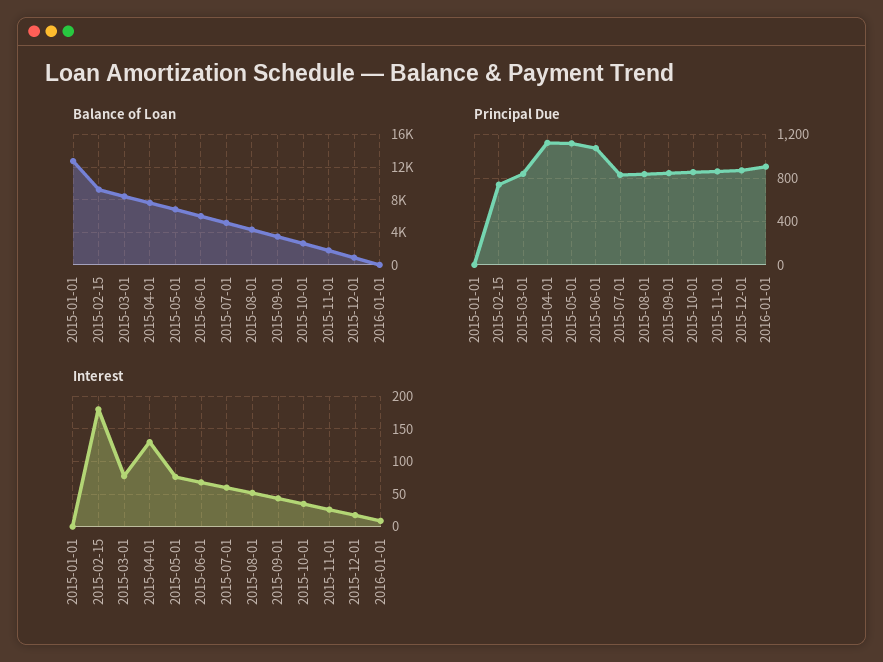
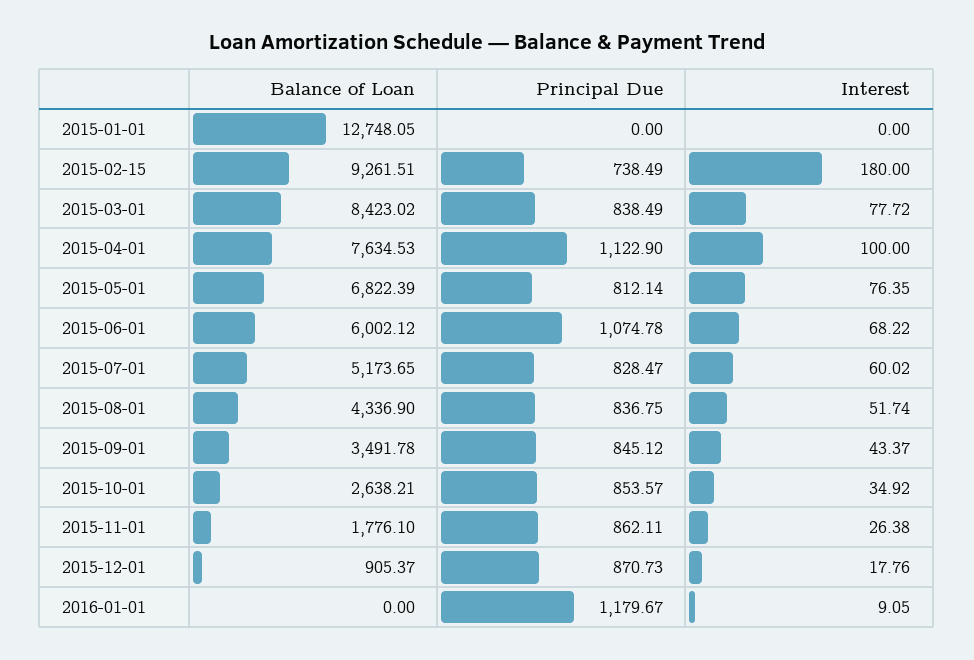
  {
    "Balance of Loan": {
      "2015-01-01": 12748.05,
      "2015-02-15": 9261.51,
      "2015-03-01": 8423.02,
      "2015-04-01": 7634.53,
      "2015-05-01": 6822.39,
      "2015-06-01": 6002.12,
      "2015-07-01": 5173.65,
      "2015-08-01": 4336.9,
      "2015-09-01": 3491.78,
      "2015-10-01": 2638.21,
      "2015-11-01": 1776.1,
      "2015-12-01": 905.37,
      "2016-01-01": 0
    },
    "Principal Due": {
      "2015-01-01": 0,
      "2015-02-15": 738.49,
      "2015-03-01": 838.49,
      "2015-04-01": 1122.9,
-     "2015-05-01": 1100,
+     "2015-05-01": 812.14,
      "2015-06-01": 1074.78,
      "2015-07-01": 828.47,
      "2015-08-01": 836.75,
      "2015-09-01": 845.12,
      "2015-10-01": 853.57,
      "2015-11-01": 862.11,
      "2015-12-01": 870.73,
-     "2016-01-01": 900
+     "2016-01-01": 1179.67
    },
    "Interest": {
      "2015-01-01": 0,
      "2015-02-15": 180,
      "2015-03-01": 77.72,
-     "2015-04-01": 130,
+     "2015-04-01": 100,
      "2015-05-01": 76.35,
      "2015-06-01": 68.22,
      "2015-07-01": 60.02,
      "2015-08-01": 51.74,
      "2015-09-01": 43.37,
      "2015-10-01": 34.92,
      "2015-11-01": 26.38,
      "2015-12-01": 17.76,
      "2016-01-01": 9.05
    }
  }

